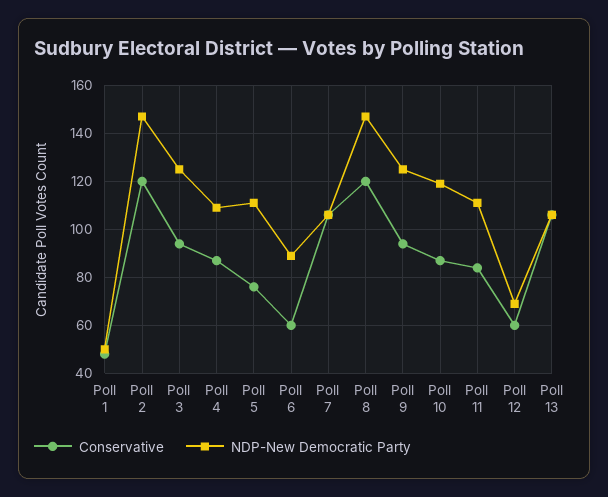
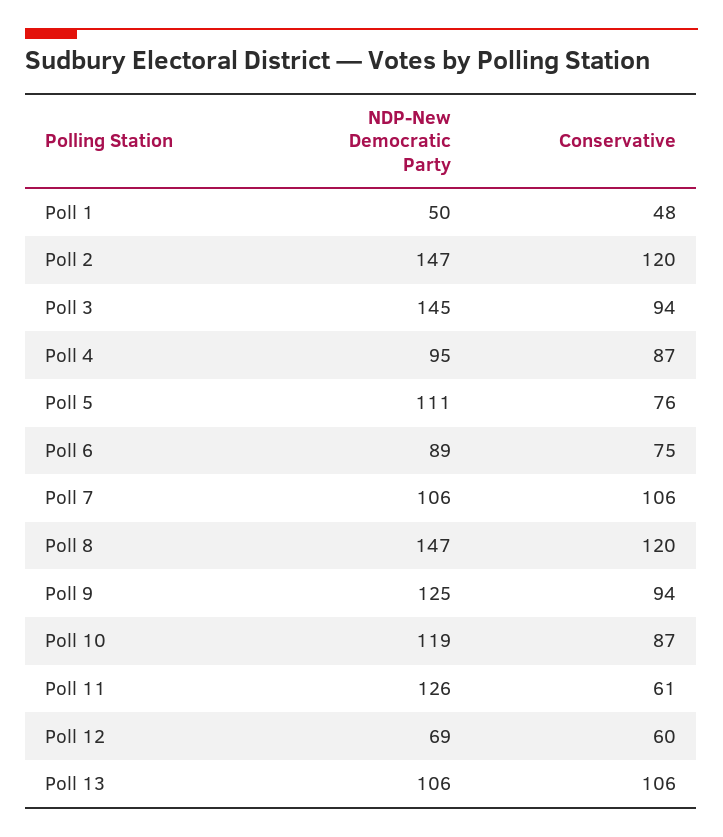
  {
    "Conservative": {
      "Poll 1": 48,
      "Poll 2": 120,
      "Poll 3": 94,
      "Poll 4": 87,
      "Poll 5": 76,
-     "Poll 6": 60,
+     "Poll 6": 75,
      "Poll 7": 106,
      "Poll 8": 120,
      "Poll 9": 94,
      "Poll 10": 87,
-     "Poll 11": 85,
+     "Poll 11": 61,
      "Poll 12": 60,
      "Poll 13": 106
    },
    "NDP-New Democratic Party": {
      "Poll 1": 50,
      "Poll 2": 147,
-     "Poll 3": 125,
+     "Poll 3": 145,
-     "Poll 4": 110,
+     "Poll 4": 95,
      "Poll 5": 111,
      "Poll 6": 89,
      "Poll 7": 106,
      "Poll 8": 147,
      "Poll 9": 125,
      "Poll 10": 119,
-     "Poll 11": 110,
+     "Poll 11": 126,
      "Poll 12": 69,
      "Poll 13": 106
    }
  }

